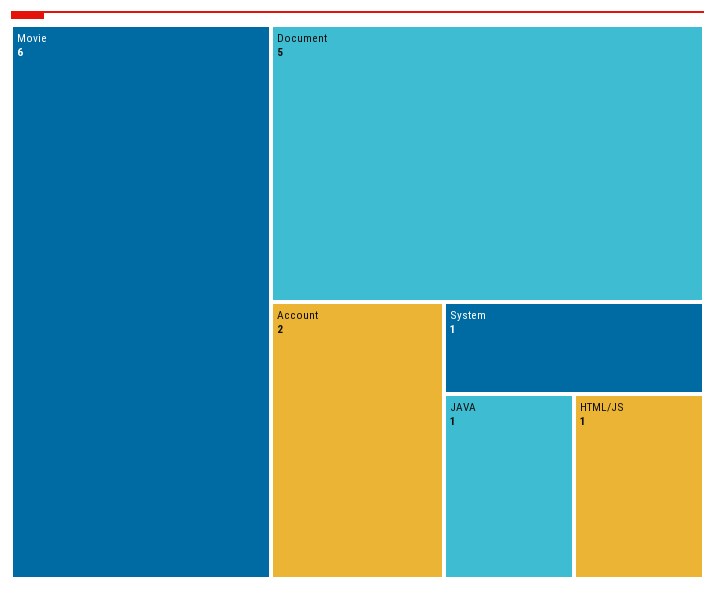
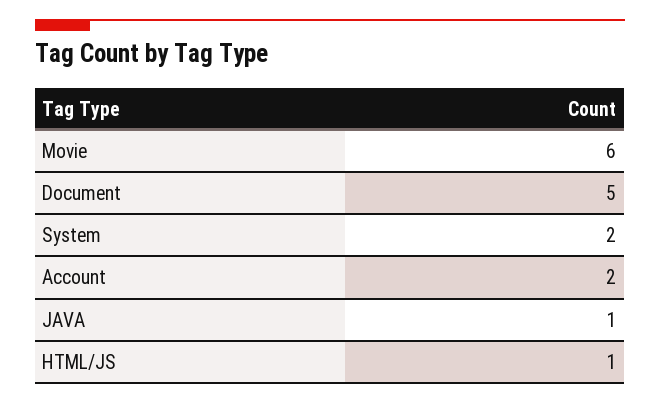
  {
    "Movie": 6,
    "Document": 5,
    "Account": 2,
-   "System": 1,
+   "System": 2,
    "JAVA": 1,
    "HTML/JS": 1
  }

